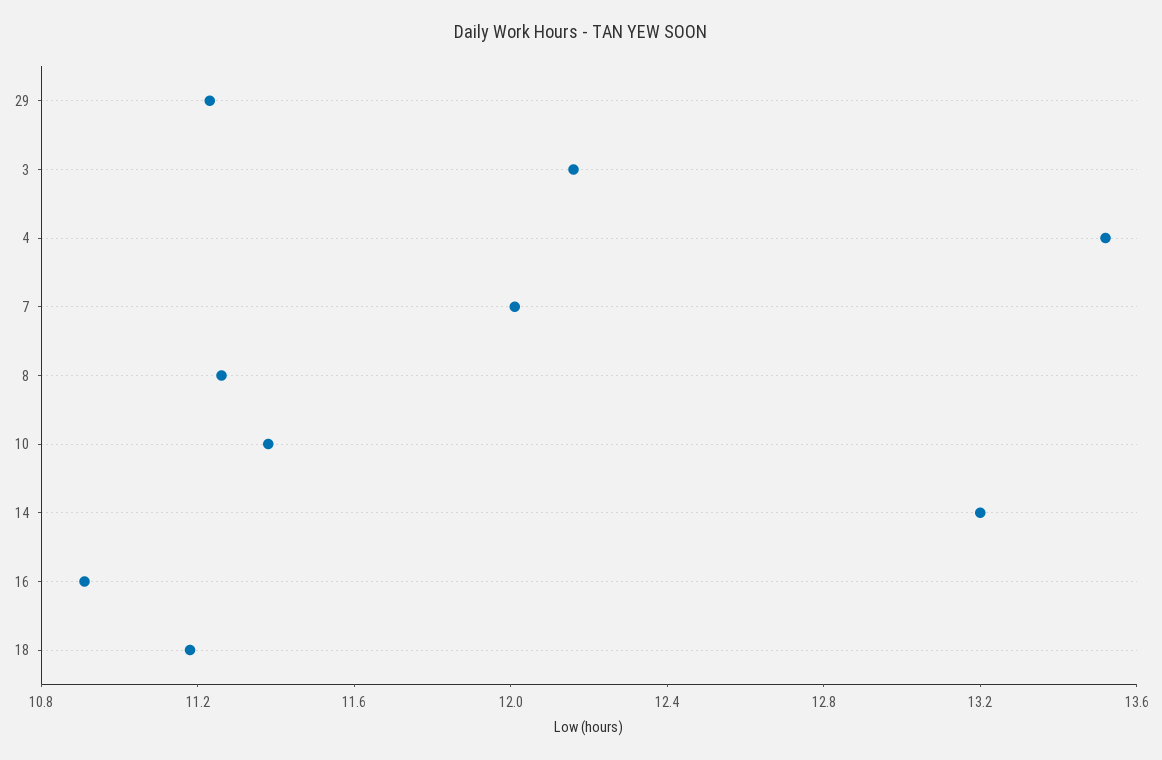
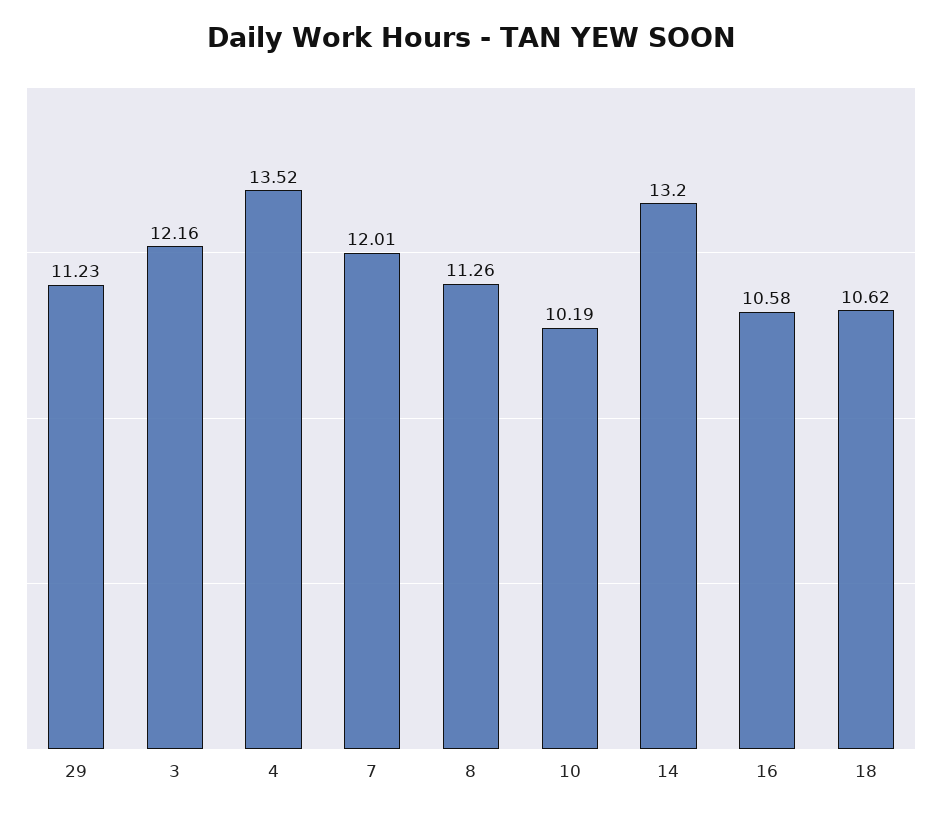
  {
    "29": 11.23,
    "3": 12.16,
    "4": 13.52,
    "7": 12.01,
    "8": 11.26,
-   "10": 11.4,
+   "10": 10.19,
    "14": 13.2,
-   "16": 10.9,
+   "16": 10.58,
-   "18": 11.2
+   "18": 10.62
  }

